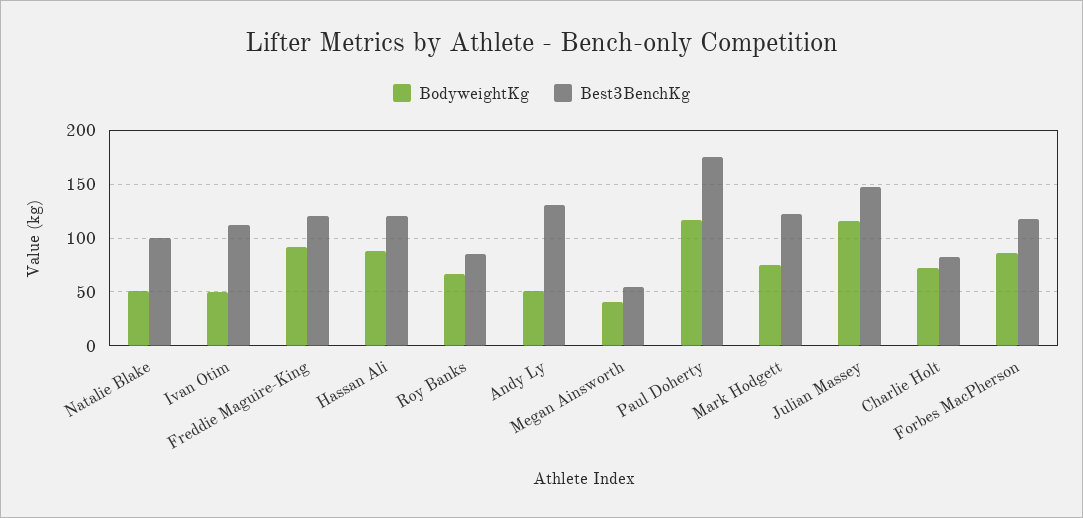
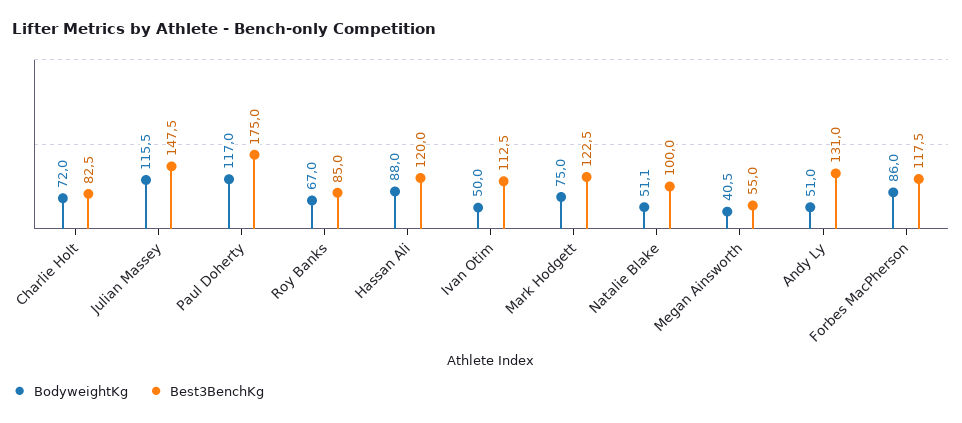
  {
    "BodyweightKg": {
      "Natalie Blake": 51.1,
      "Ivan Otim": 50,
-     "Freddie Maguire-King": 90,
      "Hassan Ali": 88,
      "Roy Banks": 67,
      "Andy Ly": 51,
      "Megan Ainsworth": 40.5,
      "Paul Doherty": 117,
      "Mark Hodgett": 75,
      "Julian Massey": 115.5,
      "Charlie Holt": 72,
      "Forbes MacPherson": 86
    },
    "Best3BenchKg": {
      "Natalie Blake": 100,
      "Ivan Otim": 112.5,
-     "Freddie Maguire-King": 120,
      "Hassan Ali": 120,
      "Roy Banks": 85,
      "Andy Ly": 131,
      "Megan Ainsworth": 55,
      "Paul Doherty": 175,
      "Mark Hodgett": 122.5,
      "Julian Massey": 147.5,
      "Charlie Holt": 82.5,
      "Forbes MacPherson": 117.5
    }
  }

